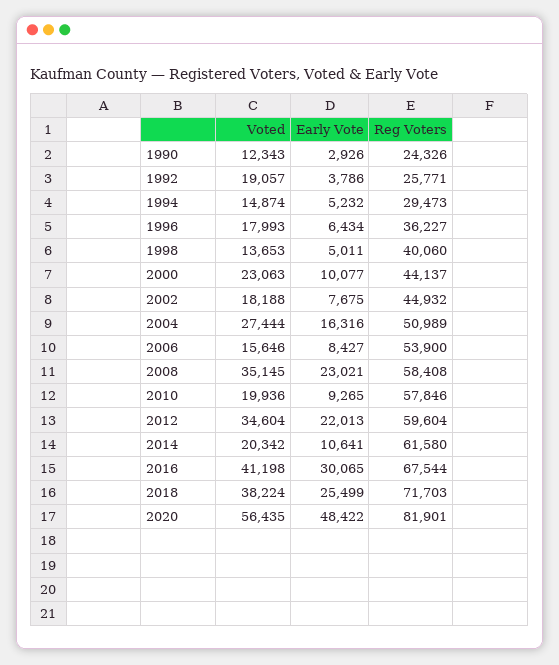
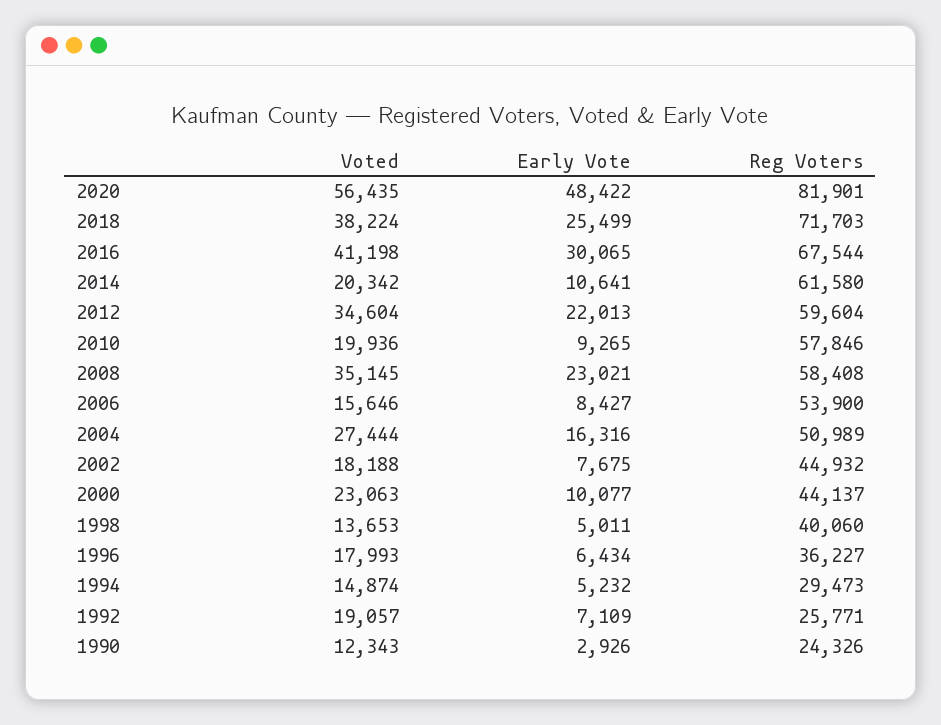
  {
    "Voted": {
      "1990": 12343,
      "1992": 19057,
      "1994": 14874,
      "1996": 17993,
      "1998": 13653,
      "2000": 23063,
      "2002": 18188,
      "2004": 27444,
      "2006": 15646,
      "2008": 35145,
      "2010": 19936,
      "2012": 34604,
      "2014": 20342,
      "2016": 41198,
      "2018": 38224,
      "2020": 56435
    },
    "Early Vote": {
      "1990": 2926,
-     "1992": 3786,
+     "1992": 7109,
      "1994": 5232,
      "1996": 6434,
      "1998": 5011,
      "2000": 10077,
      "2002": 7675,
      "2004": 16316,
      "2006": 8427,
      "2008": 23021,
      "2010": 9265,
      "2012": 22013,
      "2014": 10641,
      "2016": 30065,
      "2018": 25499,
      "2020": 48422
    },
    "Reg Voters": {
      "1990": 24326,
      "1992": 25771,
      "1994": 29473,
      "1996": 36227,
      "1998": 40060,
      "2000": 44137,
      "2002": 44932,
      "2004": 50989,
      "2006": 53900,
      "2008": 58408,
      "2010": 57846,
      "2012": 59604,
      "2014": 61580,
      "2016": 67544,
      "2018": 71703,
      "2020": 81901
    }
  }

